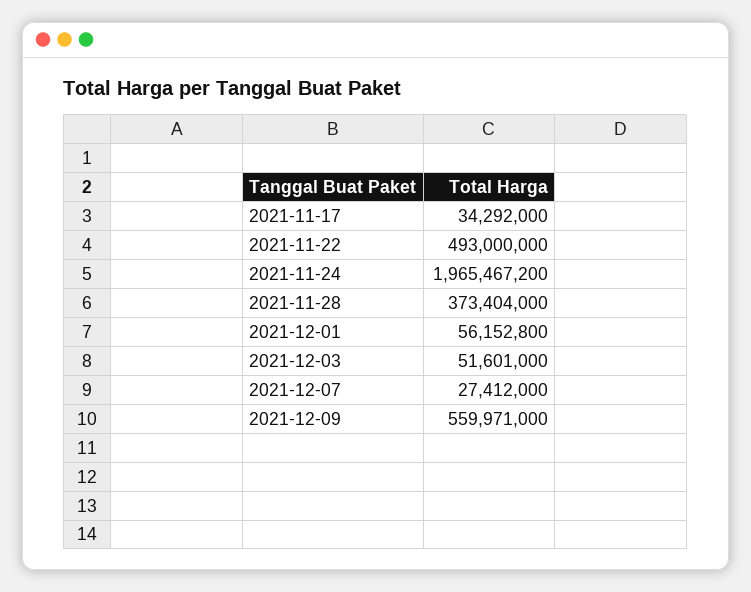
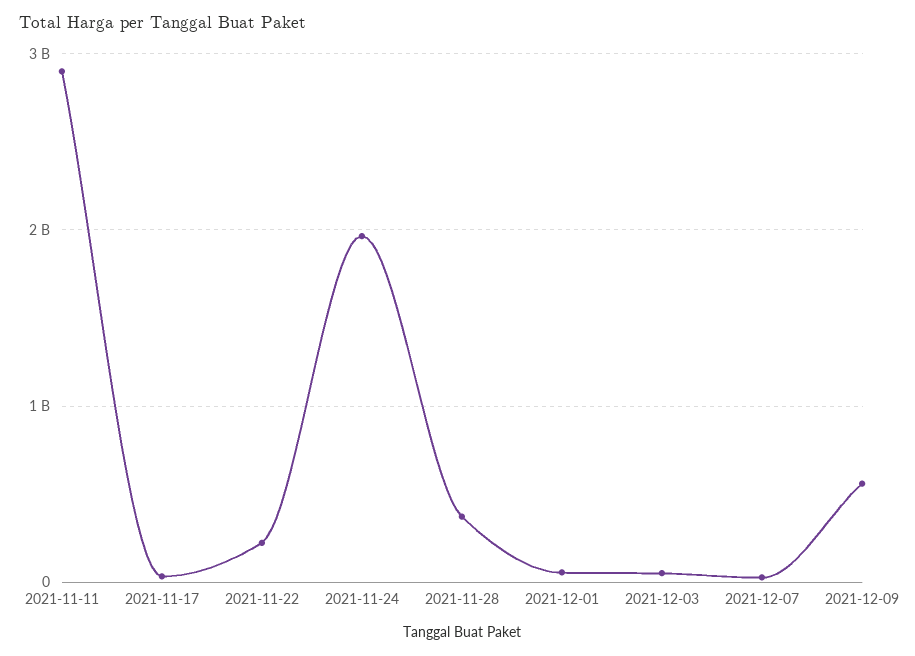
  {
    "2021-11-17": 34292000,
-   "2021-11-22": 493000000,
+   "2021-11-22": 200000000,
    "2021-11-24": 1965467200,
    "2021-11-28": 373404000,
    "2021-12-01": 56152800,
    "2021-12-03": 51601000,
    "2021-12-07": 27412000,
-   "2021-12-09": 559971000
+   "2021-12-09": 559971000,
+   "2021-11-11": 2900000000
  }

